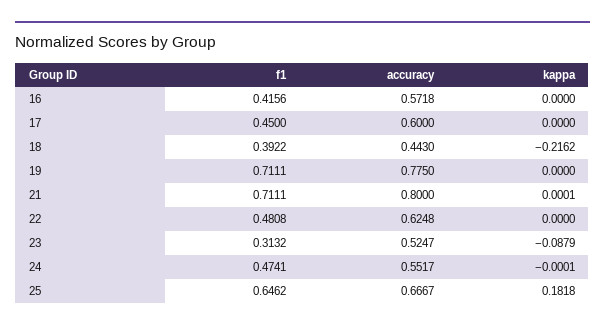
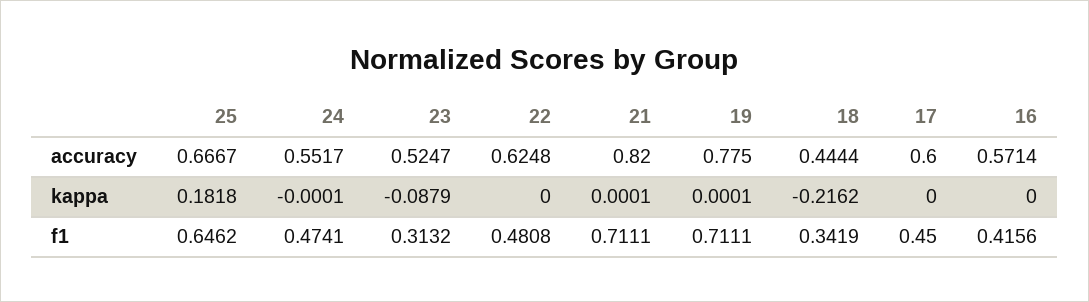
  {
    "f1": {
      "16": 0.4156,
      "17": 0.45,
-     "18": 0.3922,
+     "18": 0.3419,
      "19": 0.7111,
      "21": 0.7111,
      "22": 0.4808,
      "23": 0.3132,
      "24": 0.4741,
      "25": 0.6462
    },
    "accuracy": {
-     "16": 0.5718,
+     "16": 0.5714,
      "17": 0.6,
-     "18": 0.443,
+     "18": 0.4444,
      "19": 0.775,
-     "21": 0.8,
+     "21": 0.82,
      "22": 0.6248,
      "23": 0.5247,
      "24": 0.5517,
      "25": 0.6667
    },
    "kappa": {
      "16": 0,
      "17": 0,
      "18": -0.2162,
-     "19": 0,
+     "19": 0.0001,
      "21": 0.0001,
      "22": 0,
      "23": -0.0879,
      "24": -0.0001,
      "25": 0.1818
    }
  }

